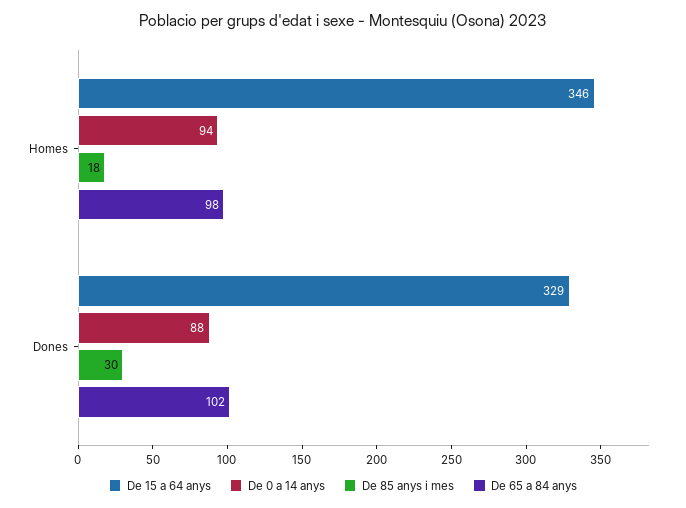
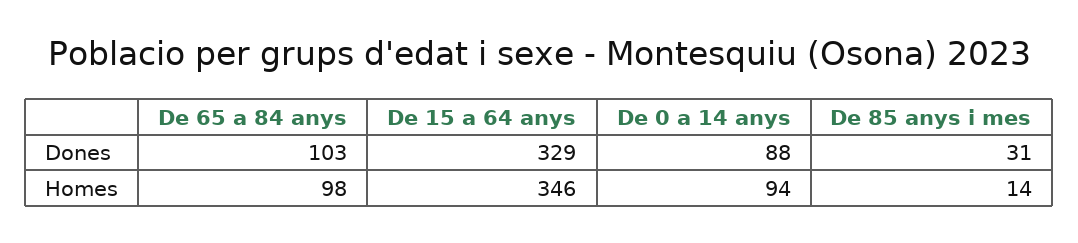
  {
    "De 15 a 64 anys": {
      "Homes": 346,
      "Dones": 329
    },
    "De 0 a 14 anys": {
      "Homes": 94,
      "Dones": 88
    },
    "De 85 anys i mes": {
-     "Homes": 18,
+     "Homes": 14,
-     "Dones": 30
+     "Dones": 31
    },
    "De 65 a 84 anys": {
      "Homes": 98,
-     "Dones": 102
+     "Dones": 103
    }
  }

